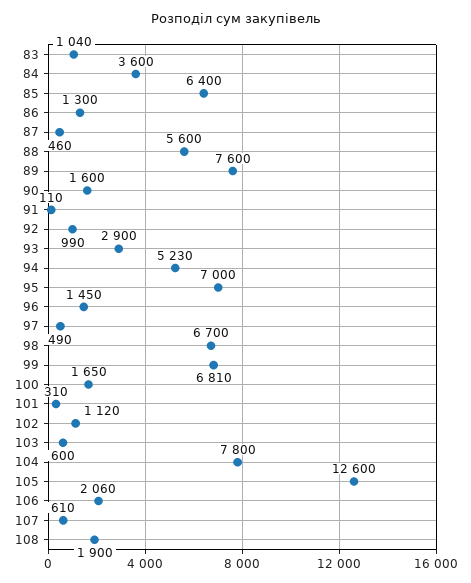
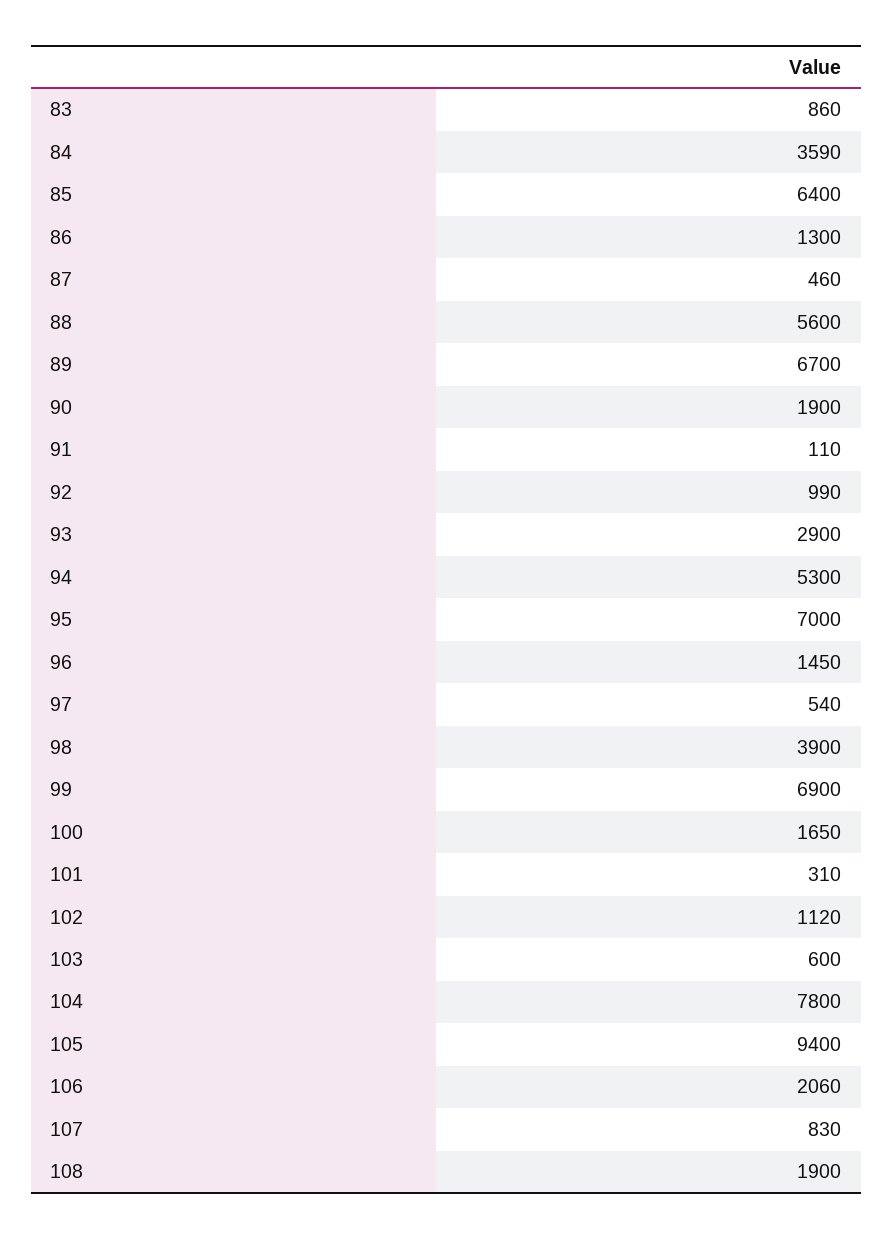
  {
-   "83": 1040,
+   "83": 860,
-   "84": 3600,
+   "84": 3590,
    "85": 6400,
    "86": 1300,
    "87": 460,
    "88": 5600,
-   "89": 7600,
+   "89": 6700,
-   "90": 1600,
+   "90": 1900,
    "91": 110,
    "92": 990,
    "93": 2900,
-   "94": 5230,
+   "94": 5300,
    "95": 7000,
    "96": 1450,
-   "97": 490,
+   "97": 540,
-   "98": 6700,
+   "98": 3900,
-   "99": 6810,
+   "99": 6900,
    "100": 1650,
    "101": 310,
    "102": 1120,
    "103": 600,
    "104": 7800,
-   "105": 12600,
+   "105": 9400,
    "106": 2060,
-   "107": 610,
+   "107": 830,
    "108": 1900
  }

